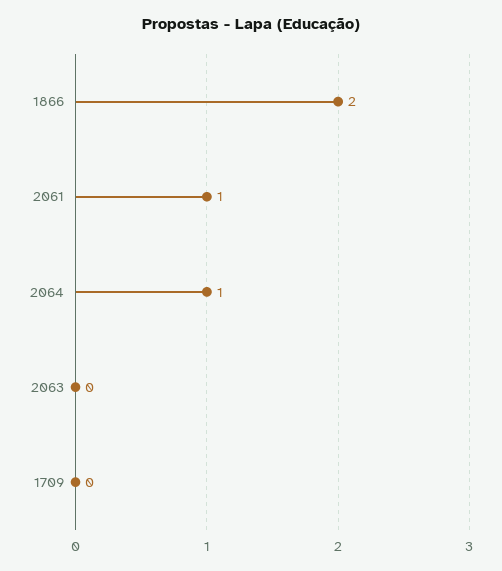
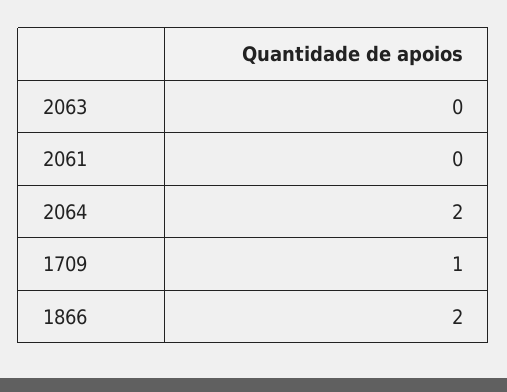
  {
    "1866": 2,
-   "2061": 1,
+   "2061": 0,
-   "2064": 1,
+   "2064": 2,
    "2063": 0,
-   "1709": 0
+   "1709": 1
  }

